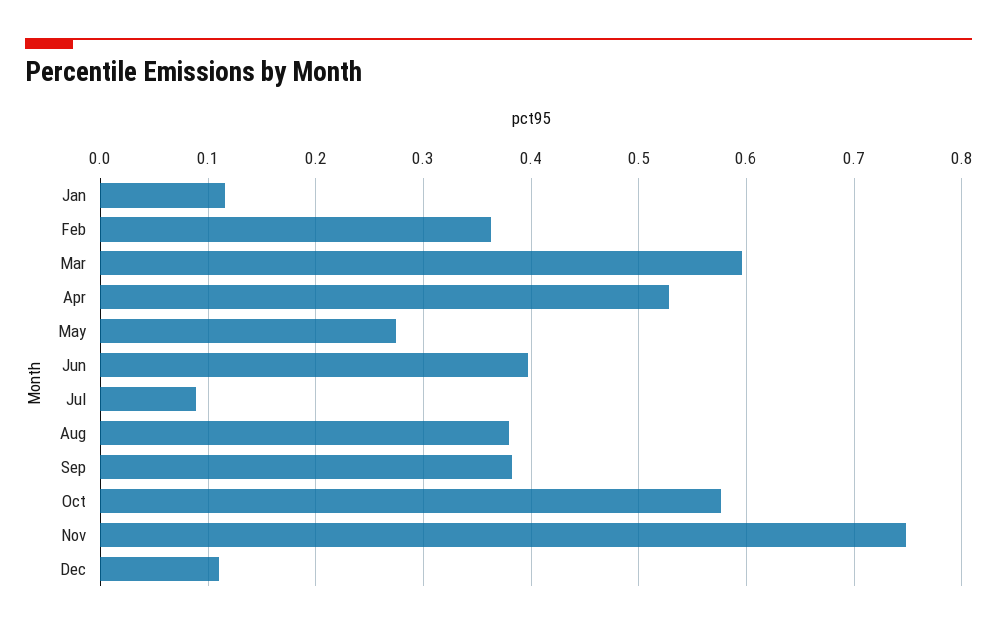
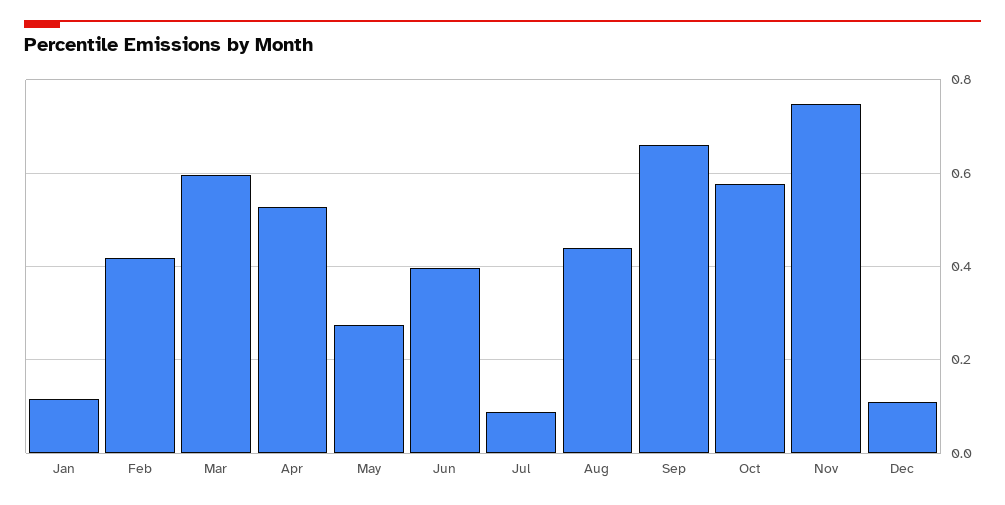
  {
    "Jan": 0.12,
-   "Feb": 0.36,
+   "Feb": 0.42,
    "Mar": 0.6,
    "Apr": 0.53,
    "May": 0.27,
    "Jun": 0.4,
    "Jul": 0.09,
-   "Aug": 0.38,
+   "Aug": 0.44,
-   "Sep": 0.38,
+   "Sep": 0.66,
    "Oct": 0.58,
    "Nov": 0.75,
    "Dec": 0.11
  }

